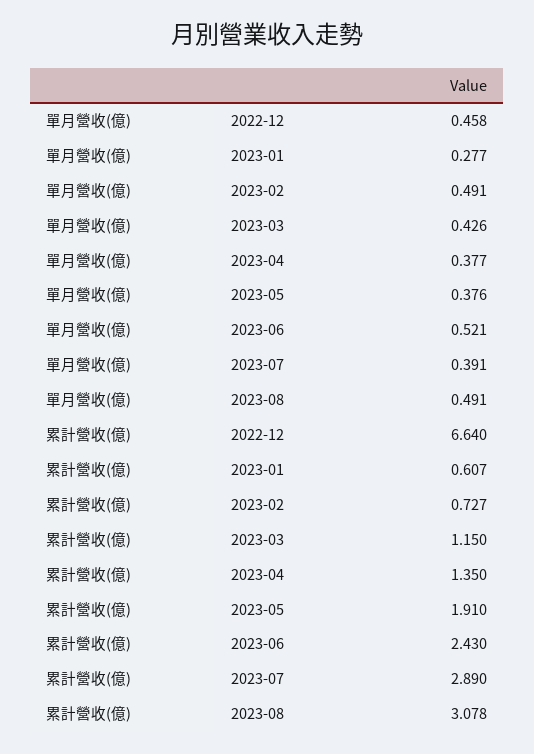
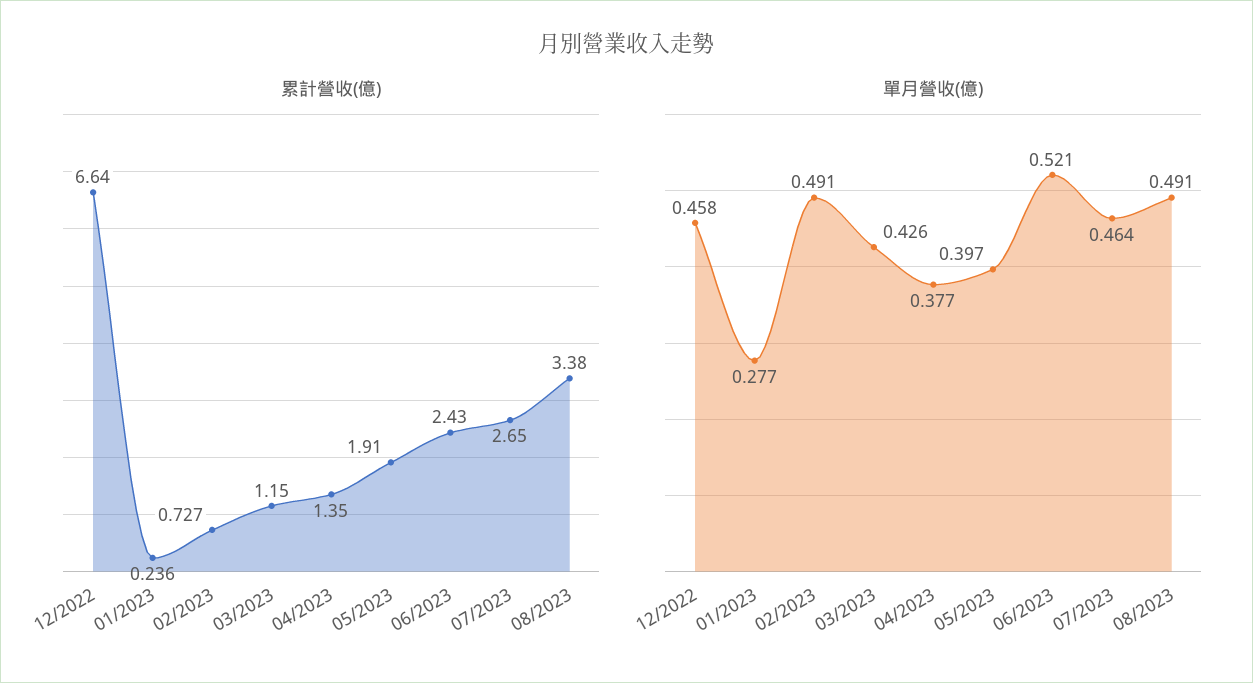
  {
    "單月營收(億)": {
      "2022-12": 0.458,
      "2023-01": 0.277,
      "2023-02": 0.491,
      "2023-03": 0.426,
      "2023-04": 0.377,
-     "2023-05": 0.376,
+     "2023-05": 0.397,
      "2023-06": 0.521,
-     "2023-07": 0.391,
+     "2023-07": 0.464,
      "2023-08": 0.491
    },
    "累計營收(億)": {
      "2022-12": 6.64,
-     "2023-01": 0.607,
+     "2023-01": 0.236,
      "2023-02": 0.727,
      "2023-03": 1.15,
      "2023-04": 1.35,
      "2023-05": 1.91,
      "2023-06": 2.43,
-     "2023-07": 2.89,
+     "2023-07": 2.65,
-     "2023-08": 3.078
+     "2023-08": 3.38
    }
  }

